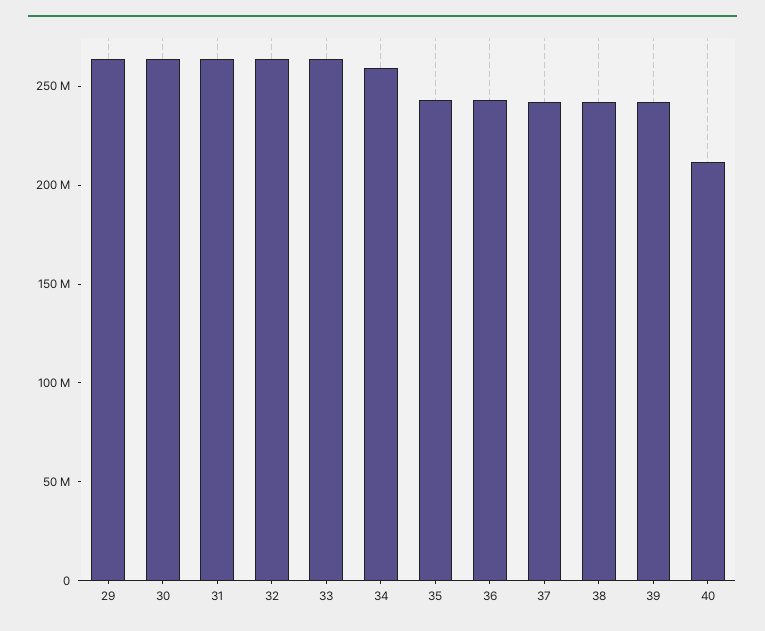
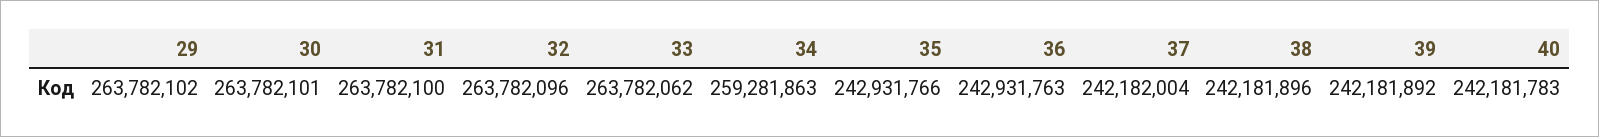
  {
    "29": 263782102,
    "30": 263782101,
    "31": 263782100,
    "32": 263782096,
    "33": 263782062,
    "34": 259281863,
    "35": 242931766,
    "36": 242931763,
    "37": 242182004,
    "38": 242181896,
    "39": 242181892,
-   "40": 210000000
+   "40": 242181783
  }

